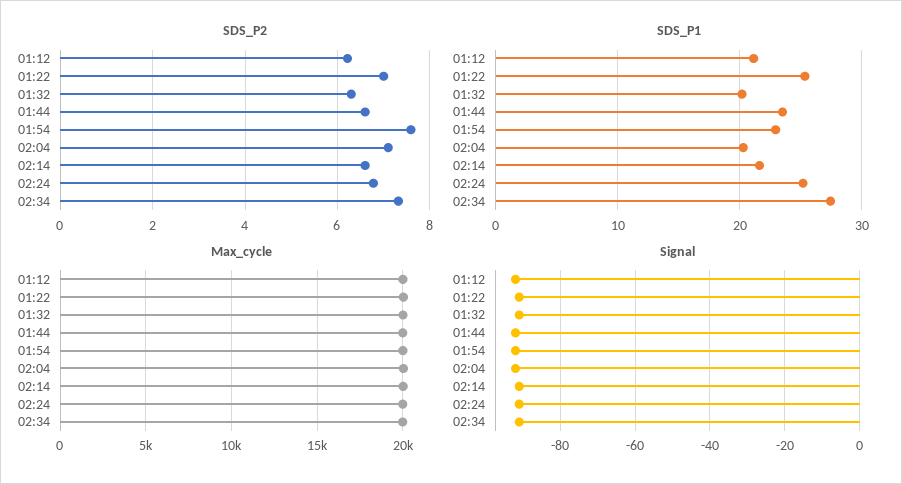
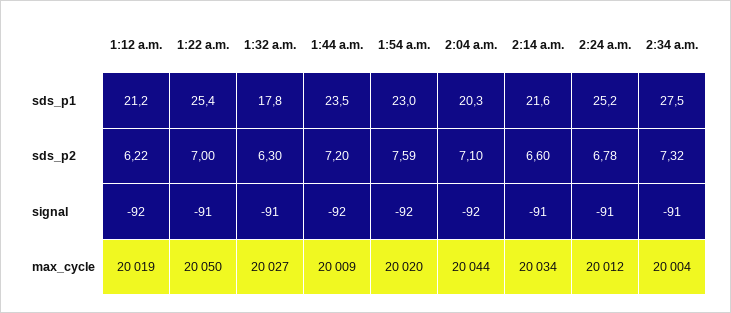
  {
    "SDS_P2": {
      "01:12": 6.22,
      "01:22": 7,
      "01:32": 6.3,
-     "01:44": 6.6,
+     "01:44": 7.2,
      "01:54": 7.59,
      "02:04": 7.1,
      "02:14": 6.6,
      "02:24": 6.78,
      "02:34": 7.32
    },
    "SDS_P1": {
      "01:12": 21.2,
      "01:22": 25.4,
-     "01:32": 20,
+     "01:32": 17.8,
      "01:44": 23.5,
      "01:54": 23,
      "02:04": 20.3,
      "02:14": 21.6,
      "02:24": 25.2,
      "02:34": 27.5
    },
    "Max_cycle": {
      "01:12": 20019,
      "01:22": 20050,
      "01:32": 20027,
      "01:44": 20009,
      "01:54": 20020,
      "02:04": 20044,
      "02:14": 20034,
      "02:24": 20012,
      "02:34": 20004
    },
    "Signal": {
      "01:12": -92,
      "01:22": -91,
      "01:32": -91,
      "01:44": -92,
      "01:54": -92,
      "02:04": -92,
      "02:14": -91,
      "02:24": -91,
      "02:34": -91
    }
  }

